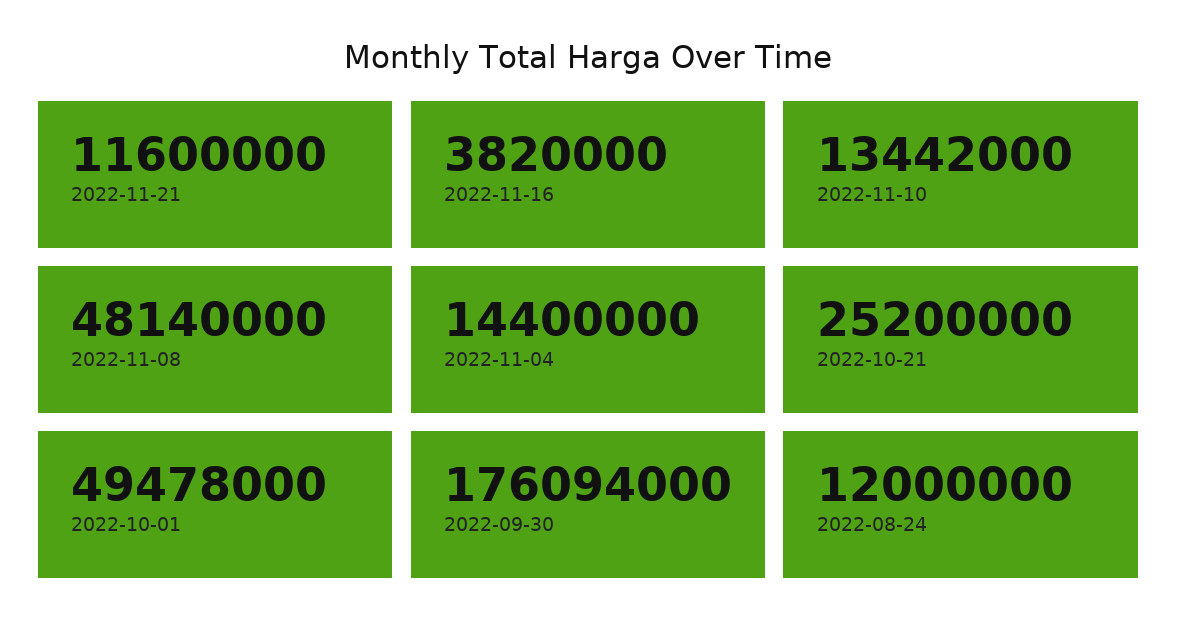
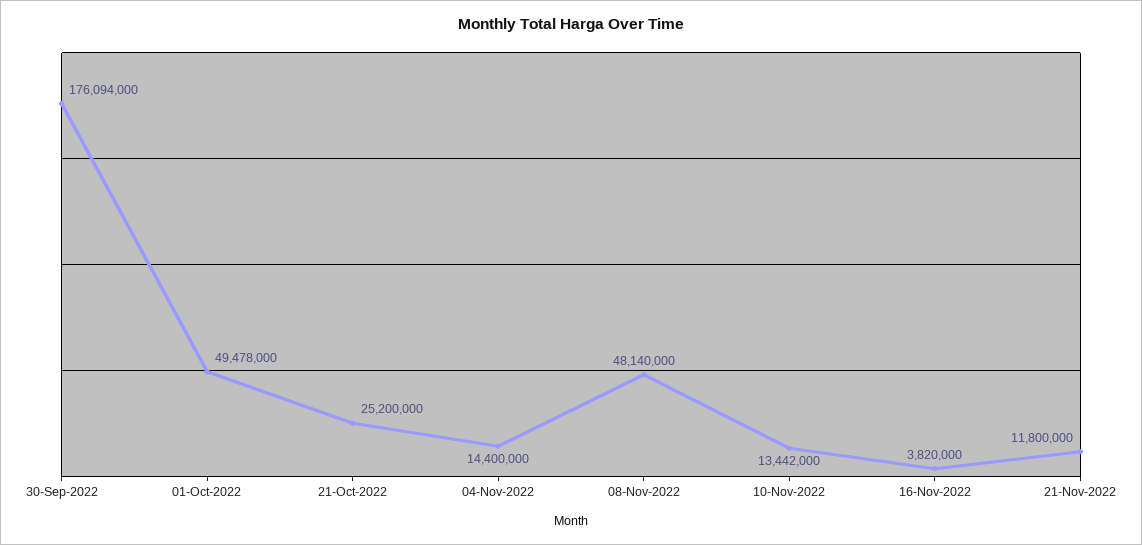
  {
-   "2022-11-21": 11600000,
+   "2022-11-21": 11800000,
    "2022-11-16": 3820000,
    "2022-11-10": 13442000,
    "2022-11-08": 48140000,
    "2022-11-04": 14400000,
    "2022-10-21": 25200000,
    "2022-10-01": 49478000,
-   "2022-09-30": 176094000,
+   "2022-09-30": 176094000
-   "2022-08-24": 12000000
  }

